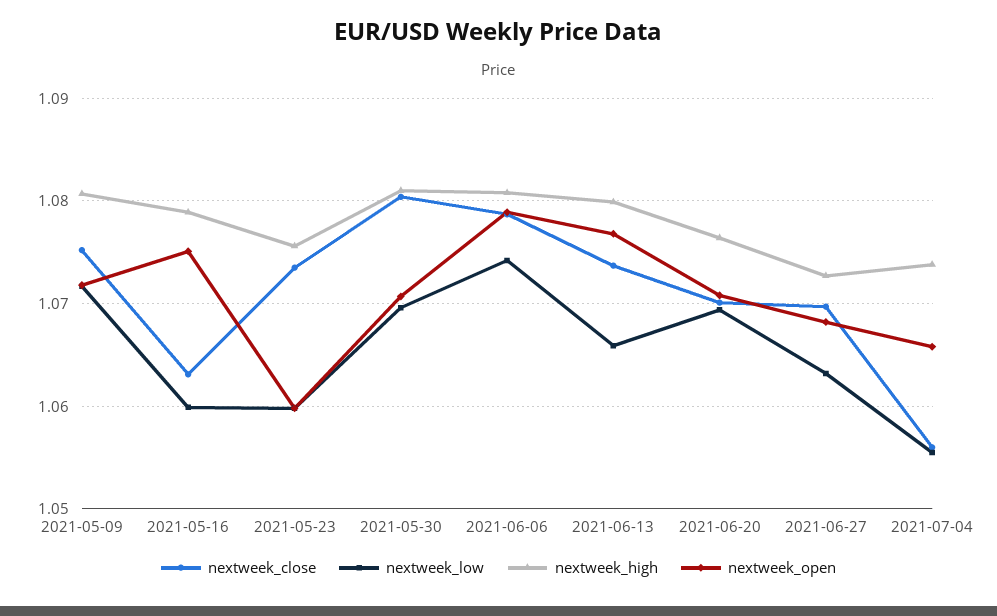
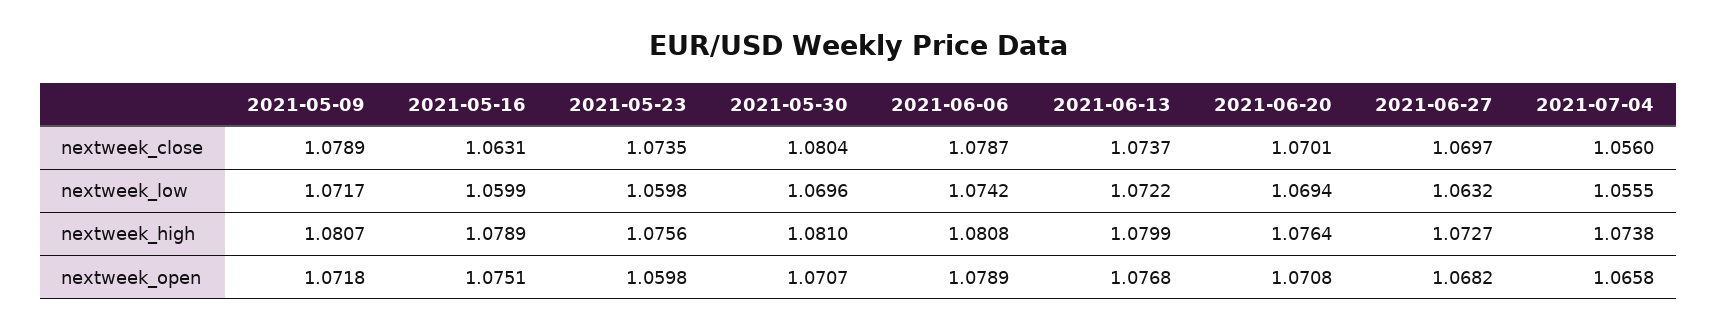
  {
    "nextweek_close": {
-     "2021-05-09": 1.075,
+     "2021-05-09": 1.0789,
      "2021-05-16": 1.0631,
      "2021-05-23": 1.0735,
      "2021-05-30": 1.0804,
      "2021-06-06": 1.0787,
      "2021-06-13": 1.0737,
      "2021-06-20": 1.0701,
      "2021-06-27": 1.0697,
      "2021-07-04": 1.056
    },
    "nextweek_low": {
      "2021-05-09": 1.0717,
      "2021-05-16": 1.0599,
      "2021-05-23": 1.0598,
      "2021-05-30": 1.0696,
      "2021-06-06": 1.0742,
-     "2021-06-13": 1.066,
+     "2021-06-13": 1.0722,
      "2021-06-20": 1.0694,
      "2021-06-27": 1.0632,
      "2021-07-04": 1.0555
    },
    "nextweek_high": {
      "2021-05-09": 1.0807,
      "2021-05-16": 1.0789,
      "2021-05-23": 1.0756,
      "2021-05-30": 1.081,
      "2021-06-06": 1.0808,
      "2021-06-13": 1.0799,
      "2021-06-20": 1.0764,
      "2021-06-27": 1.0727,
      "2021-07-04": 1.0738
    },
    "nextweek_open": {
      "2021-05-09": 1.0718,
      "2021-05-16": 1.0751,
      "2021-05-23": 1.0598,
      "2021-05-30": 1.0707,
      "2021-06-06": 1.0789,
      "2021-06-13": 1.0768,
      "2021-06-20": 1.0708,
      "2021-06-27": 1.0682,
      "2021-07-04": 1.0658
    }
  }

